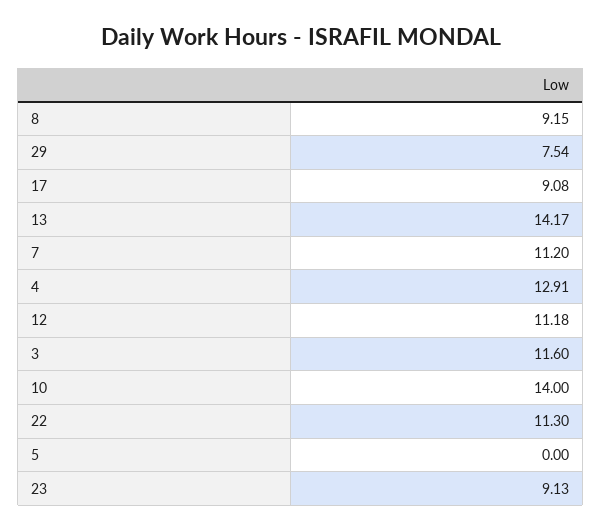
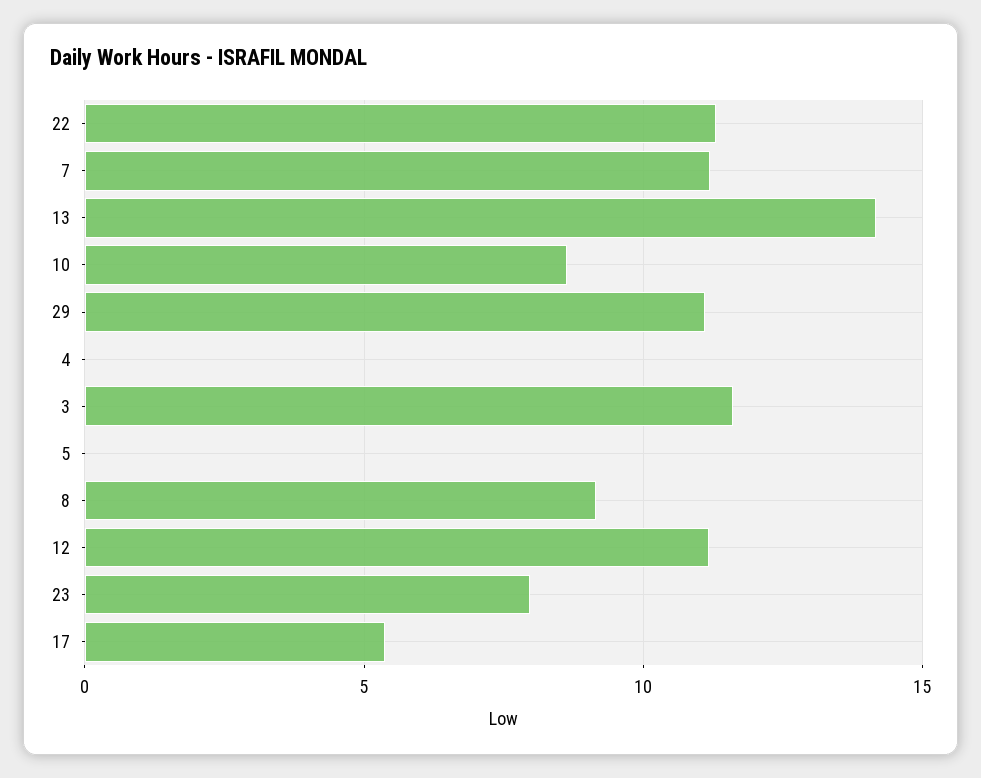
  {
    "8": 9.15,
-   "29": 7.54,
+   "29": 11,
-   "17": 9.08,
+   "17": 5.5,
    "13": 14.17,
    "7": 11.2,
-   "4": 12.91,
+   "4": 0,
    "12": 11.18,
    "3": 11.6,
-   "10": 14,
+   "10": 8.5,
    "22": 11.3,
    "5": 0,
-   "23": 9.13
+   "23": 8
  }

